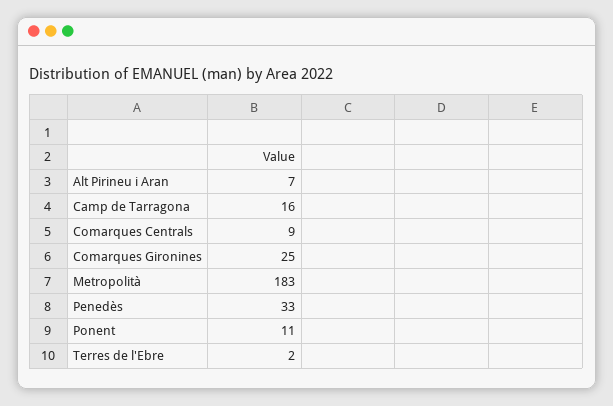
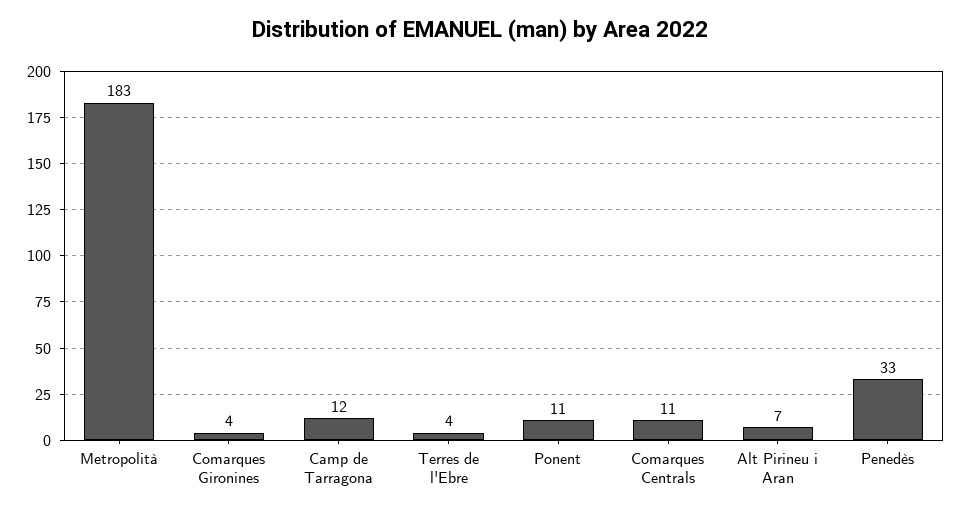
  {
    "Alt Pirineu i Aran": 7,
-   "Camp de Tarragona": 16,
+   "Camp de Tarragona": 12,
-   "Comarques Centrals": 9,
+   "Comarques Centrals": 11,
-   "Comarques Gironines": 25,
+   "Comarques Gironines": 4,
    "Metropolità": 183,
    "Penedès": 33,
    "Ponent": 11,
-   "Terres de l'Ebre": 2
+   "Terres de l'Ebre": 4
  }

